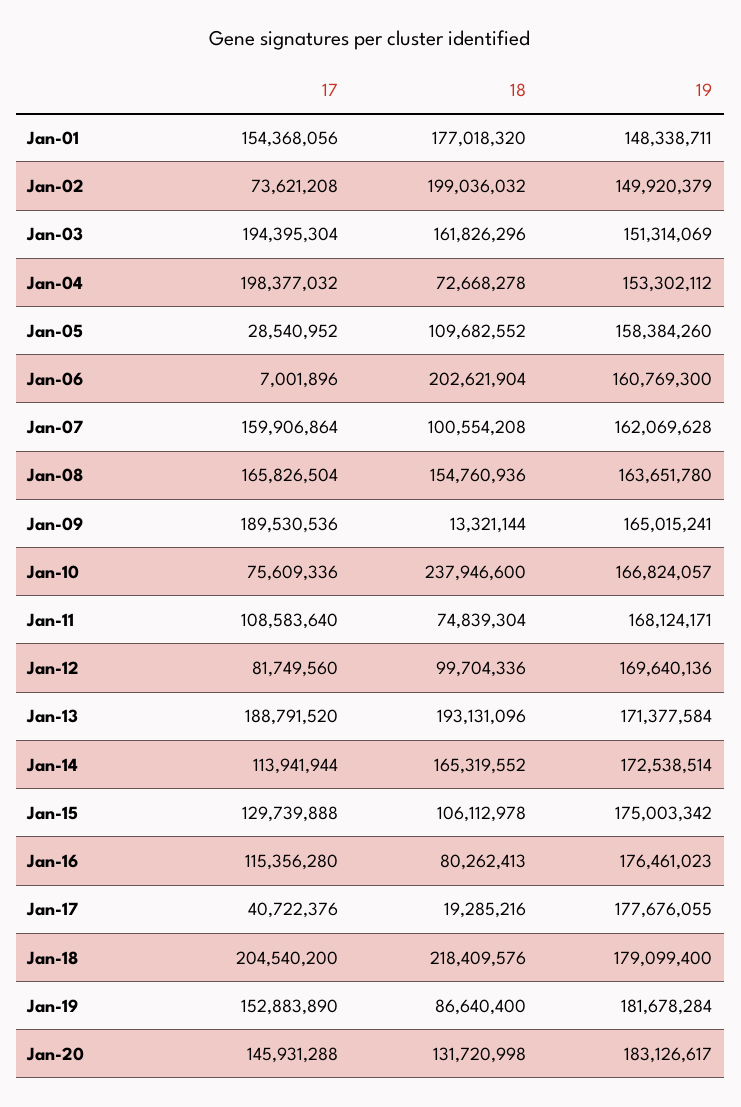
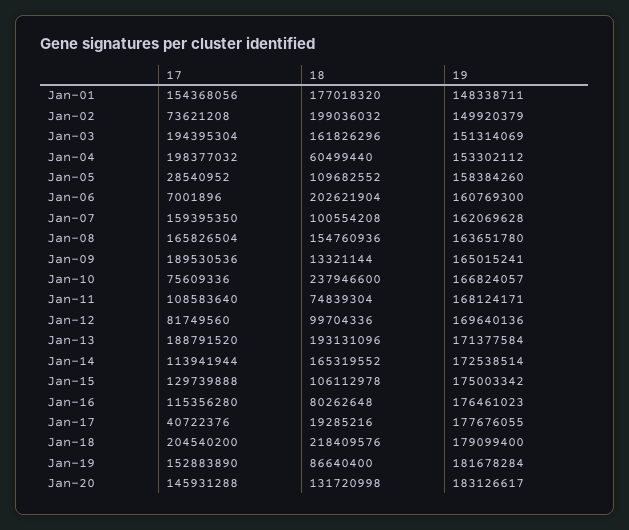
  {
    "17": {
      "Jan-01": 154368056,
      "Jan-02": 73621208,
      "Jan-03": 194395304,
      "Jan-04": 198377032,
      "Jan-05": 28540952,
      "Jan-06": 7001896,
-     "Jan-07": 159906864,
+     "Jan-07": 159395350,
      "Jan-08": 165826504,
      "Jan-09": 189530536,
      "Jan-10": 75609336,
      "Jan-11": 108583640,
      "Jan-12": 81749560,
      "Jan-13": 188791520,
      "Jan-14": 113941944,
      "Jan-15": 129739888,
      "Jan-16": 115356280,
      "Jan-17": 40722376,
      "Jan-18": 204540200,
      "Jan-19": 152883890,
      "Jan-20": 145931288
    },
    "18": {
      "Jan-01": 177018320,
      "Jan-02": 199036032,
      "Jan-03": 161826296,
-     "Jan-04": 72668278,
+     "Jan-04": 60499440,
      "Jan-05": 109682552,
      "Jan-06": 202621904,
      "Jan-07": 100554208,
      "Jan-08": 154760936,
      "Jan-09": 13321144,
      "Jan-10": 237946600,
      "Jan-11": 74839304,
      "Jan-12": 99704336,
      "Jan-13": 193131096,
      "Jan-14": 165319552,
      "Jan-15": 106112978,
-     "Jan-16": 80262413,
+     "Jan-16": 80262648,
      "Jan-17": 19285216,
      "Jan-18": 218409576,
      "Jan-19": 86640400,
      "Jan-20": 131720998
    },
    "19": {
      "Jan-01": 148338711,
      "Jan-02": 149920379,
      "Jan-03": 151314069,
      "Jan-04": 153302112,
      "Jan-05": 158384260,
      "Jan-06": 160769300,
      "Jan-07": 162069628,
      "Jan-08": 163651780,
      "Jan-09": 165015241,
      "Jan-10": 166824057,
      "Jan-11": 168124171,
      "Jan-12": 169640136,
      "Jan-13": 171377584,
      "Jan-14": 172538514,
      "Jan-15": 175003342,
      "Jan-16": 176461023,
      "Jan-17": 177676055,
      "Jan-18": 179099400,
      "Jan-19": 181678284,
      "Jan-20": 183126617
    }
  }

